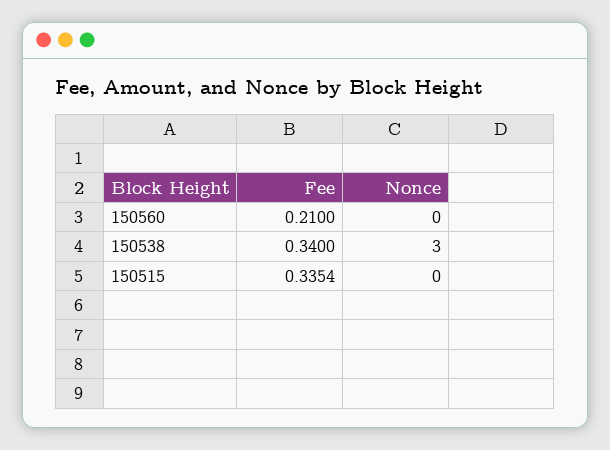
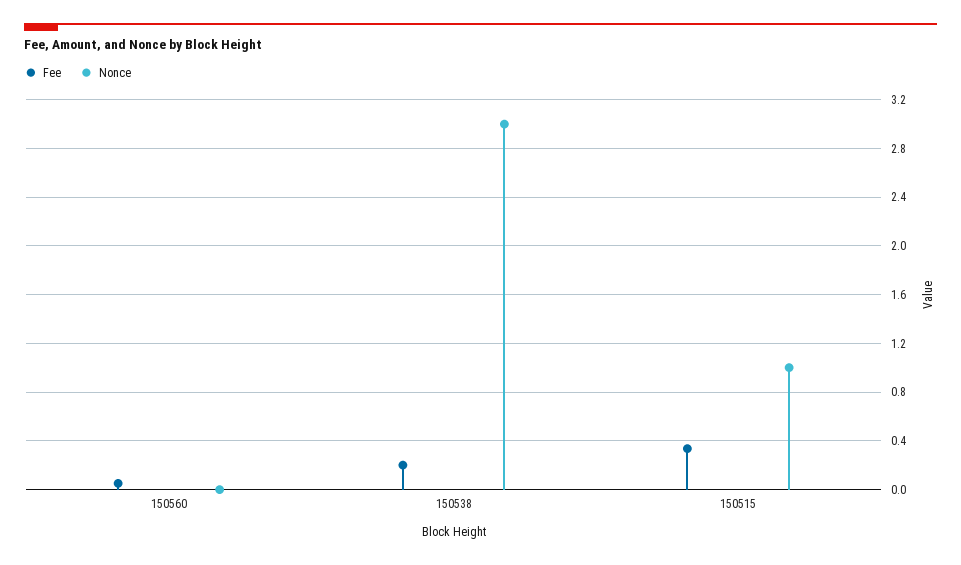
  {
    "Fee": {
-     "150560": 0.21,
+     "150560": 0.05,
-     "150538": 0.34,
+     "150538": 0.2,
      "150515": 0.3354
    },
    "Nonce": {
      "150560": 0,
      "150538": 3,
-     "150515": 0
+     "150515": 1
    }
  }

